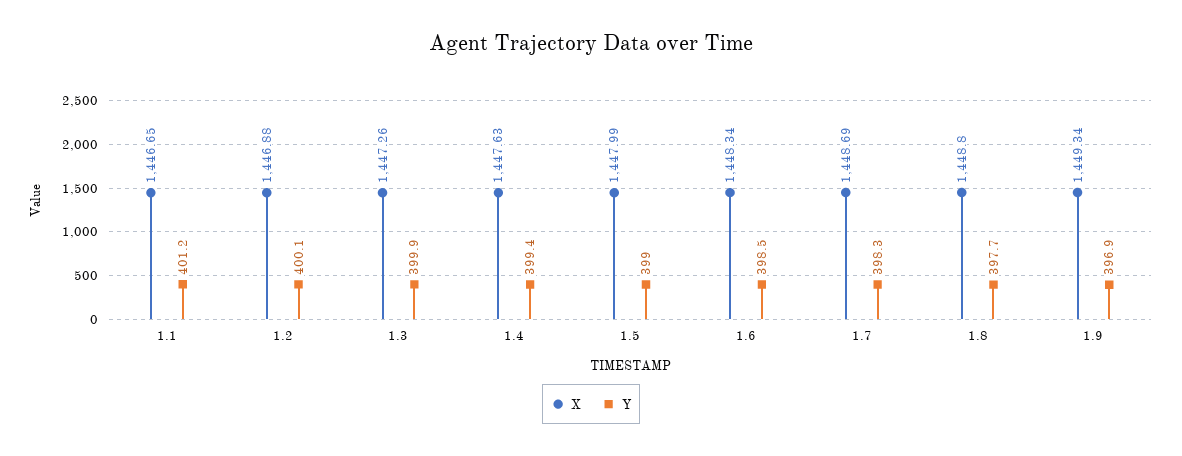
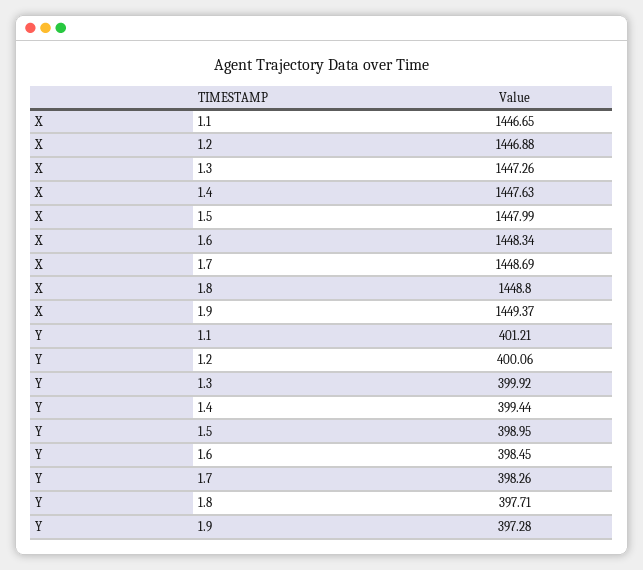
  {
    "X": {
      "1.1": 1446.65,
      "1.2": 1446.88,
      "1.3": 1447.26,
      "1.4": 1447.63,
      "1.5": 1447.99,
      "1.6": 1448.34,
      "1.7": 1448.69,
      "1.8": 1448.8,
-     "1.9": 1449.34
+     "1.9": 1449.37
    },
    "Y": {
      "1.1": 401.21,
      "1.2": 400.06,
      "1.3": 399.92,
      "1.4": 399.44,
      "1.5": 398.95,
      "1.6": 398.45,
      "1.7": 398.26,
      "1.8": 397.71,
-     "1.9": 396.9
+     "1.9": 397.28
    }
  }

